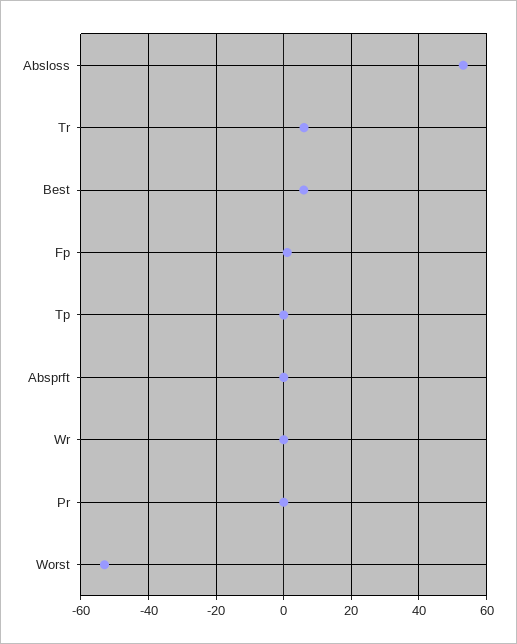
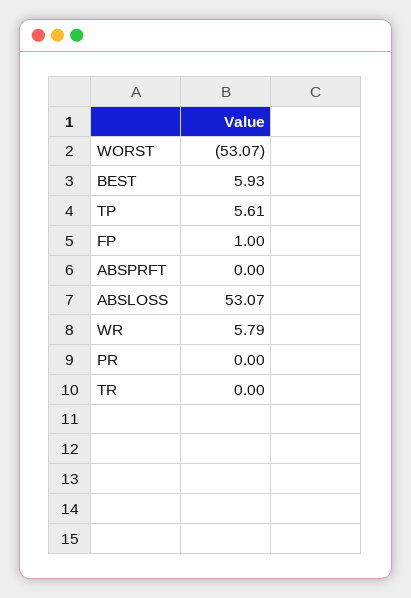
  {
    "Absloss": 53.07,
-   "Tr": 6,
+   "Tr": 0,
    "Best": 5.93,
    "Fp": 1,
-   "Tp": 0,
+   "Tp": 5.61,
    "Absprft": 0,
-   "Wr": 0,
+   "Wr": 5.79,
    "Pr": 0,
    "Worst": -53.07
  }

